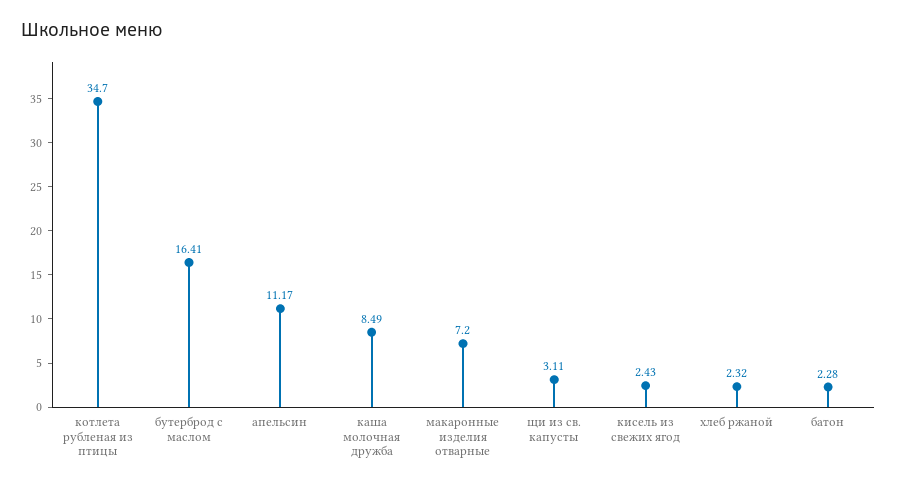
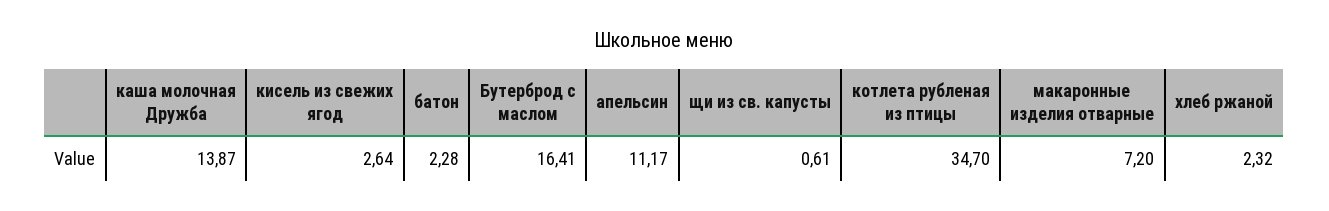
  {
    "котлета рубленая из птицы": 34.7,
    "бутерброд с маслом": 16.41,
    "апельсин": 11.17,
-   "каша молочная дружба": 8.49,
+   "каша молочная дружба": 13.87,
    "макаронные изделия отварные": 7.2,
-   "щи из св. капусты": 3.11,
+   "щи из св. капусты": 0.61,
-   "кисель из свежих ягод": 2.43,
+   "кисель из свежих ягод": 2.64,
    "хлеб ржаной": 2.32,
    "батон": 2.28
  }

